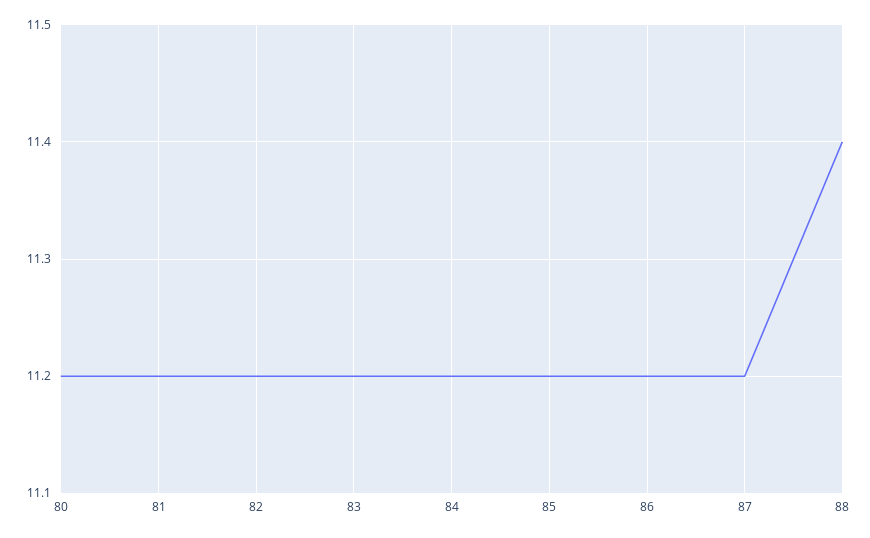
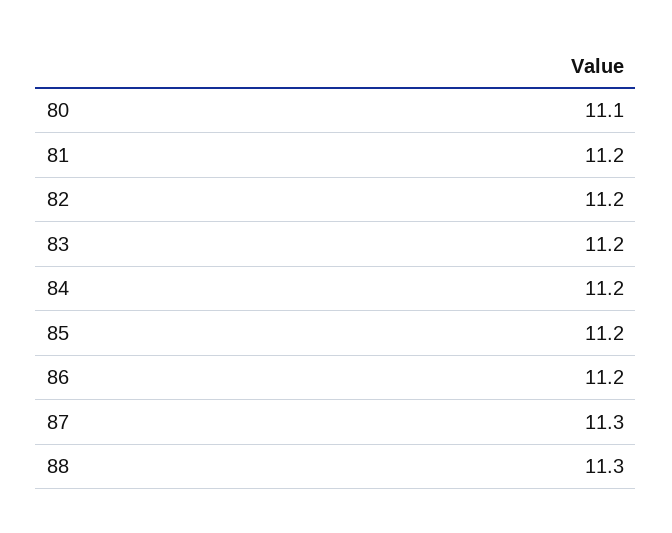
  {
-   "80": 11.2,
+   "80": 11.1,
    "81": 11.2,
    "82": 11.2,
    "83": 11.2,
    "84": 11.2,
    "85": 11.2,
    "86": 11.2,
-   "87": 11.2,
+   "87": 11.3,
-   "88": 11.4
+   "88": 11.3
  }

